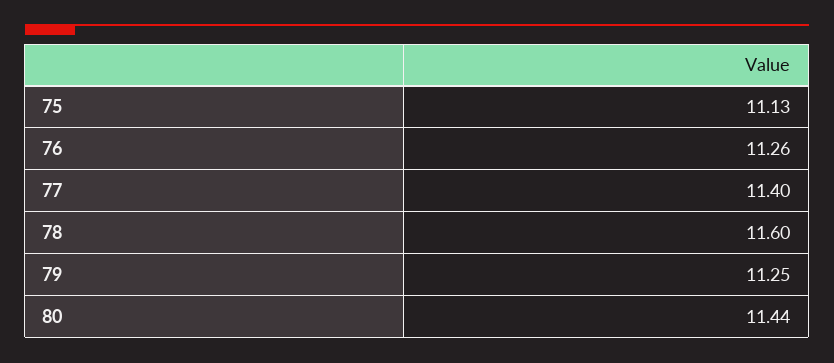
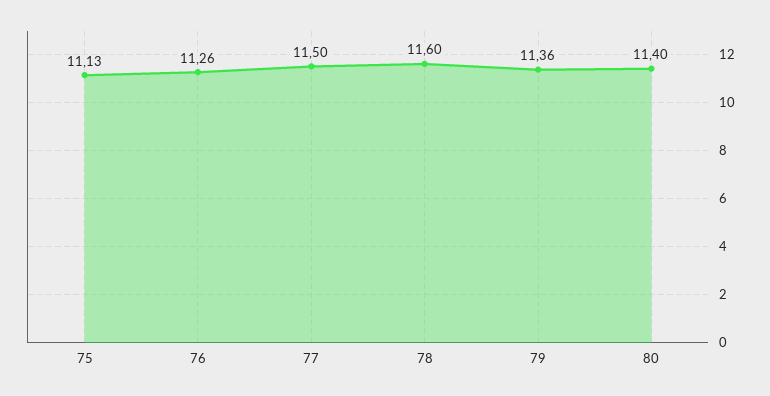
  {
    "75": 11.13,
    "76": 11.26,
-   "77": 11.4,
+   "77": 11.5,
    "78": 11.6,
-   "79": 11.25,
+   "79": 11.36,
-   "80": 11.44
+   "80": 11.4
  }

